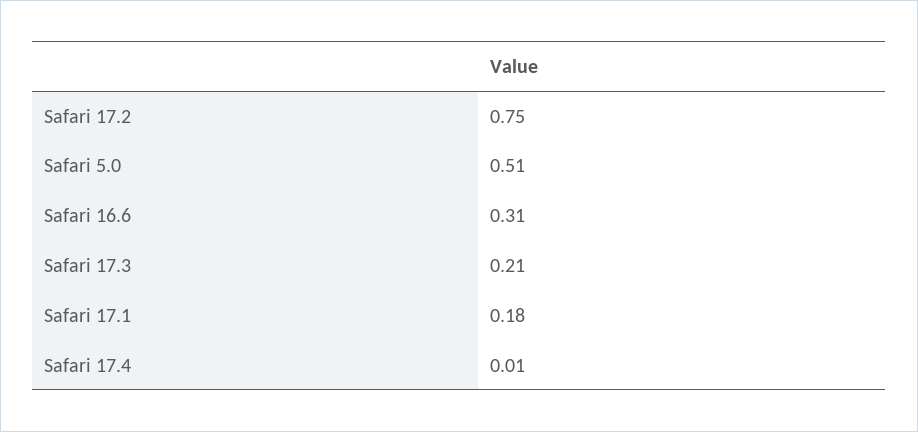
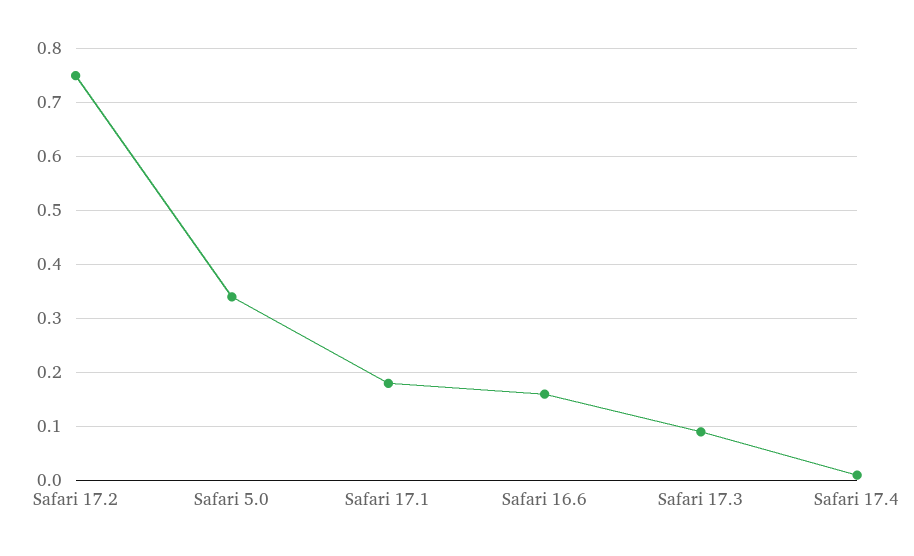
  {
    "Safari 17.2": 0.75,
-   "Safari 5.0": 0.51,
+   "Safari 5.0": 0.35,
-   "Safari 16.6": 0.31,
+   "Safari 16.6": 0.15,
-   "Safari 17.3": 0.21,
+   "Safari 17.3": 0.1,
    "Safari 17.1": 0.18,
    "Safari 17.4": 0.01
  }

